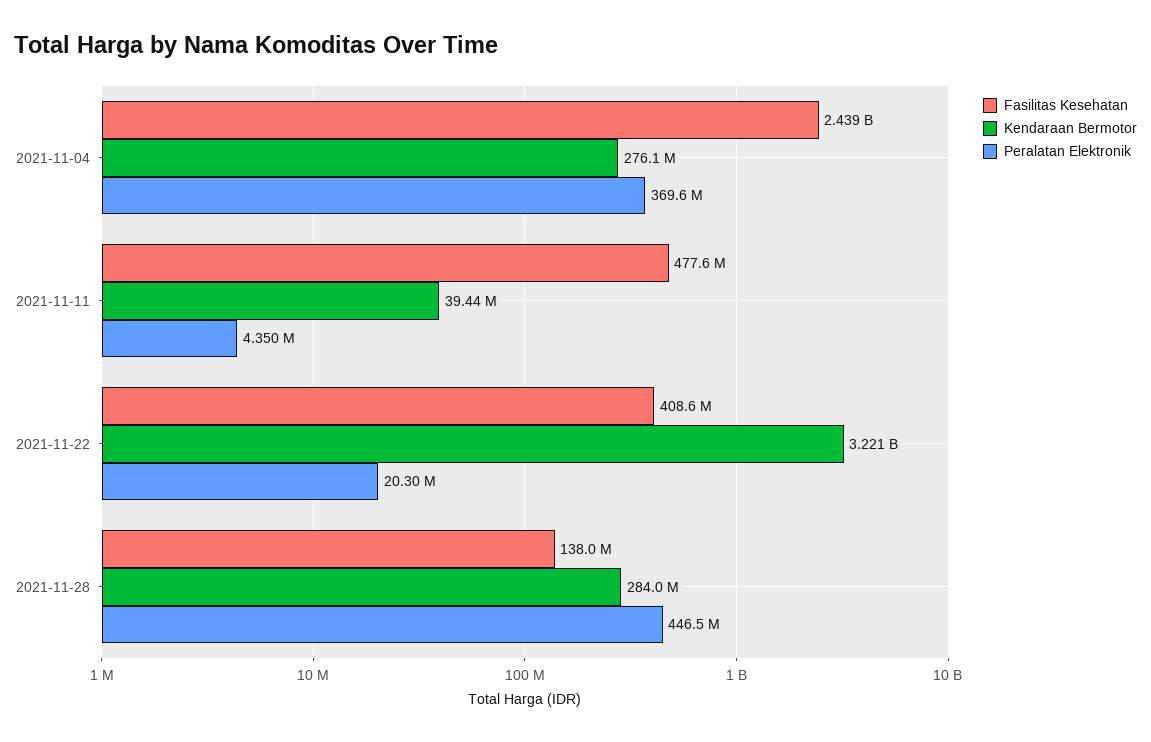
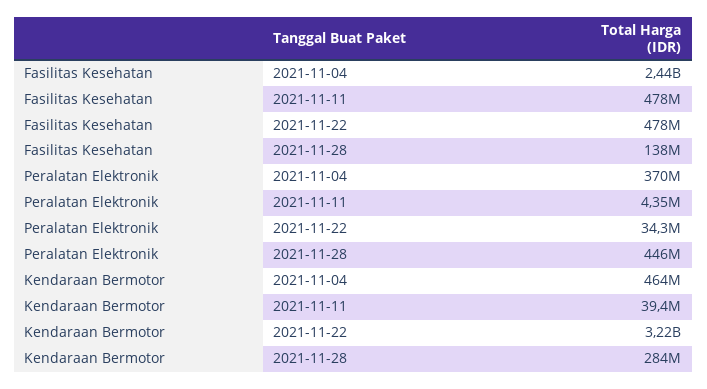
  {
    "Fasilitas Kesehatan": {
      "2021-11-04": 2439000000,
      "2021-11-11": 477600000,
-     "2021-11-22": 408600000,
+     "2021-11-22": 478000000,
      "2021-11-28": 138000000
    },
    "Kendaraan Bermotor": {
-     "2021-11-04": 276100000,
+     "2021-11-04": 464000000,
      "2021-11-11": 39440000,
      "2021-11-22": 3221000000,
      "2021-11-28": 284000000
    },
    "Peralatan Elektronik": {
      "2021-11-04": 369600000,
      "2021-11-11": 4350000,
-     "2021-11-22": 20300000,
+     "2021-11-22": 34300000,
      "2021-11-28": 446500000
    }
  }

